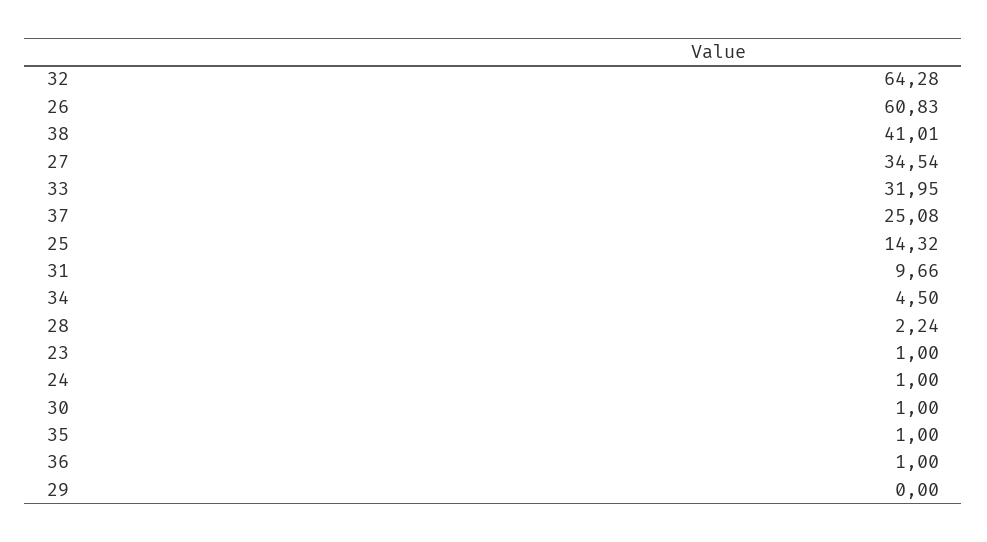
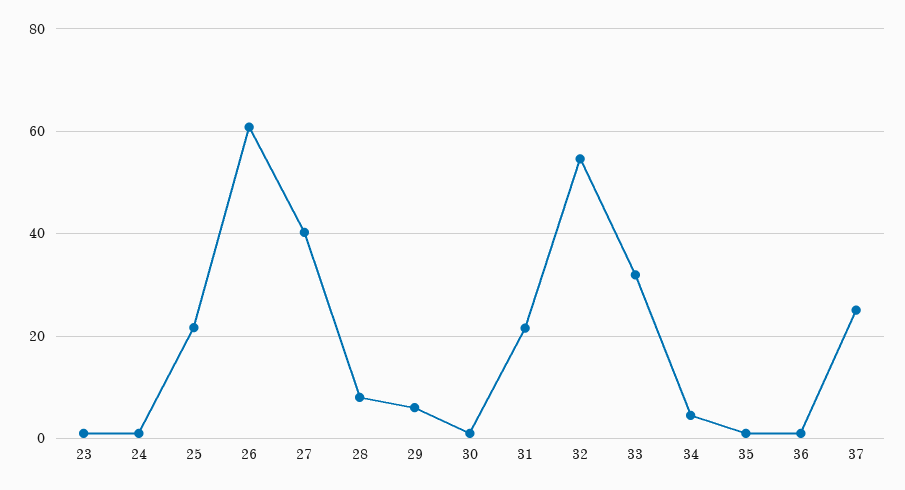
  {
-   "32": 64.28,
+   "32": 54,
    "26": 60.83,
-   "38": 41.01,
-   "27": 34.54,
+   "27": 40,
    "33": 31.95,
    "37": 25.08,
-   "25": 14.32,
+   "25": 22,
-   "31": 9.66,
+   "31": 22,
    "34": 4.5,
-   "28": 2.24,
+   "28": 8,
    "23": 1,
    "24": 1,
    "30": 1,
    "35": 1,
    "36": 1,
-   "29": 0
+   "29": 6
  }

